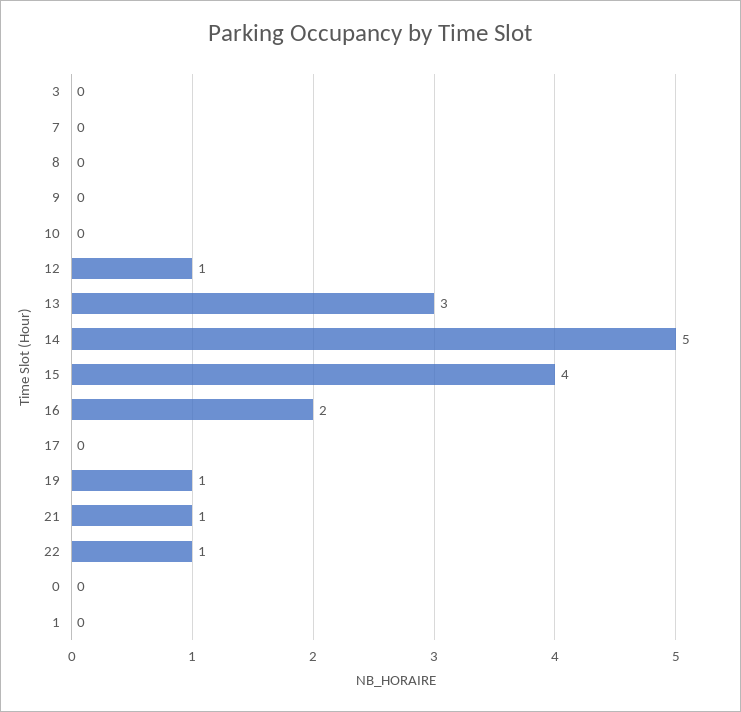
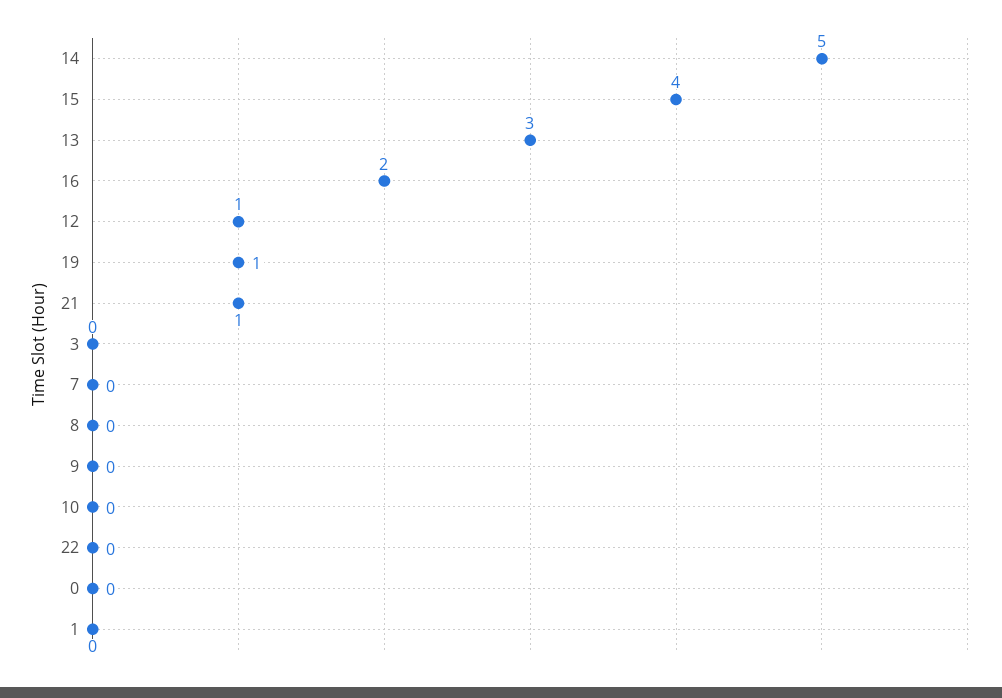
  {
    "3": 0,
    "7": 0,
    "8": 0,
    "9": 0,
    "10": 0,
    "12": 1,
    "13": 3,
    "14": 5,
    "15": 4,
    "16": 2,
-   "17": 0,
    "19": 1,
    "21": 1,
-   "22": 1,
+   "22": 0,
    "0": 0,
    "1": 0
  }

